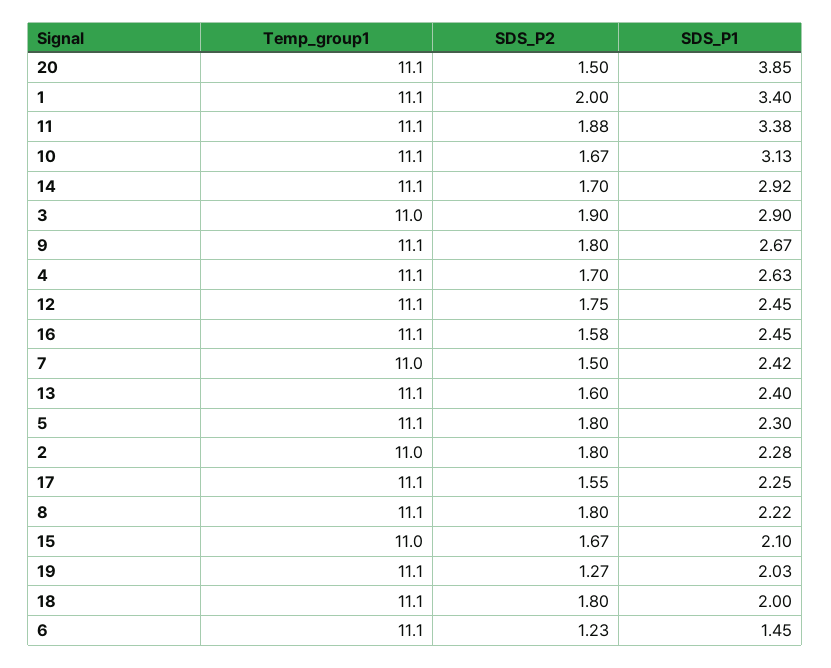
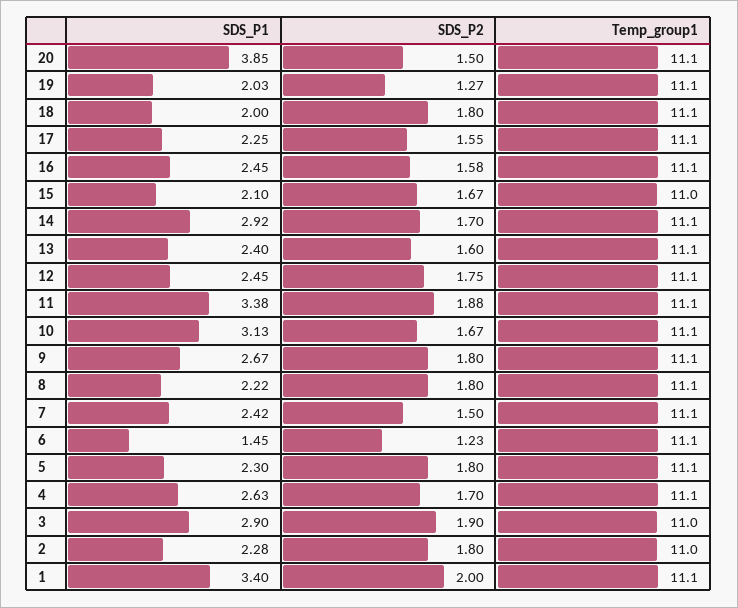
  {
    "Temp_group1": {
      "20": 11.1,
      "1": 11.1,
      "11": 11.1,
      "10": 11.1,
      "14": 11.1,
      "3": 11,
      "9": 11.1,
      "4": 11.1,
      "12": 11.1,
      "16": 11.1,
-     "7": 11,
+     "7": 11.1,
      "13": 11.1,
      "5": 11.1,
      "2": 11,
      "17": 11.1,
      "8": 11.1,
      "15": 11,
      "19": 11.1,
      "18": 11.1,
      "6": 11.1
    },
    "SDS_P2": {
      "20": 1.5,
      "1": 2,
      "11": 1.88,
      "10": 1.67,
      "14": 1.7,
      "3": 1.9,
      "9": 1.8,
      "4": 1.7,
      "12": 1.75,
      "16": 1.58,
      "7": 1.5,
      "13": 1.6,
      "5": 1.8,
      "2": 1.8,
      "17": 1.55,
      "8": 1.8,
      "15": 1.67,
      "19": 1.27,
      "18": 1.8,
      "6": 1.23
    },
    "SDS_P1": {
      "20": 3.85,
      "1": 3.4,
      "11": 3.38,
      "10": 3.13,
      "14": 2.92,
      "3": 2.9,
      "9": 2.67,
      "4": 2.63,
      "12": 2.45,
      "16": 2.45,
      "7": 2.42,
      "13": 2.4,
      "5": 2.3,
      "2": 2.28,
      "17": 2.25,
      "8": 2.22,
      "15": 2.1,
      "19": 2.03,
      "18": 2,
      "6": 1.45
    }
  }

